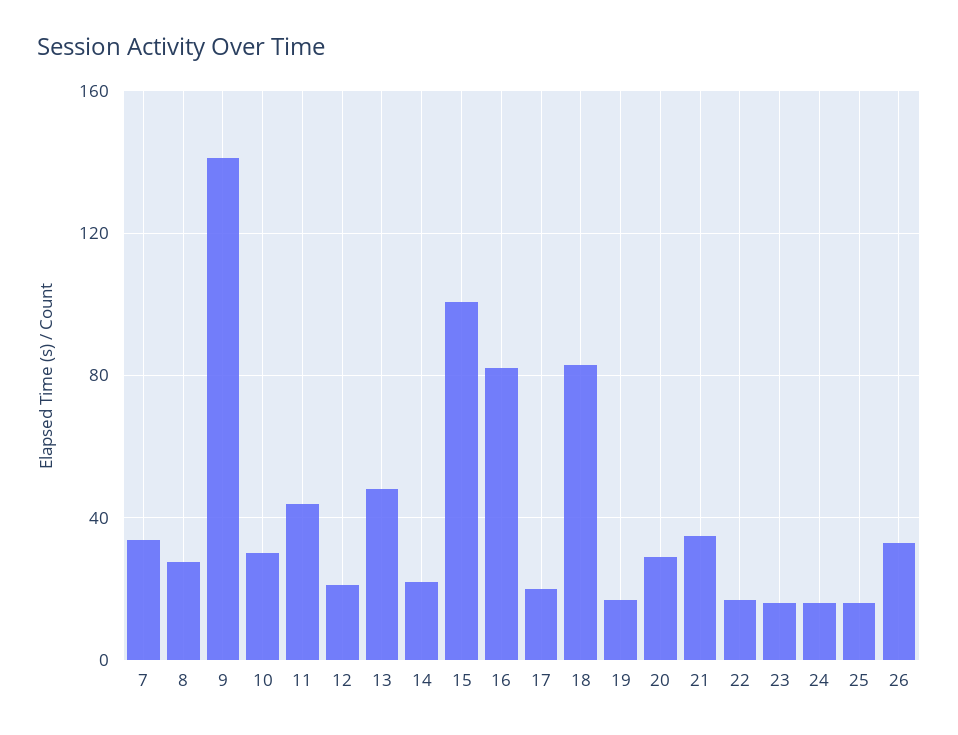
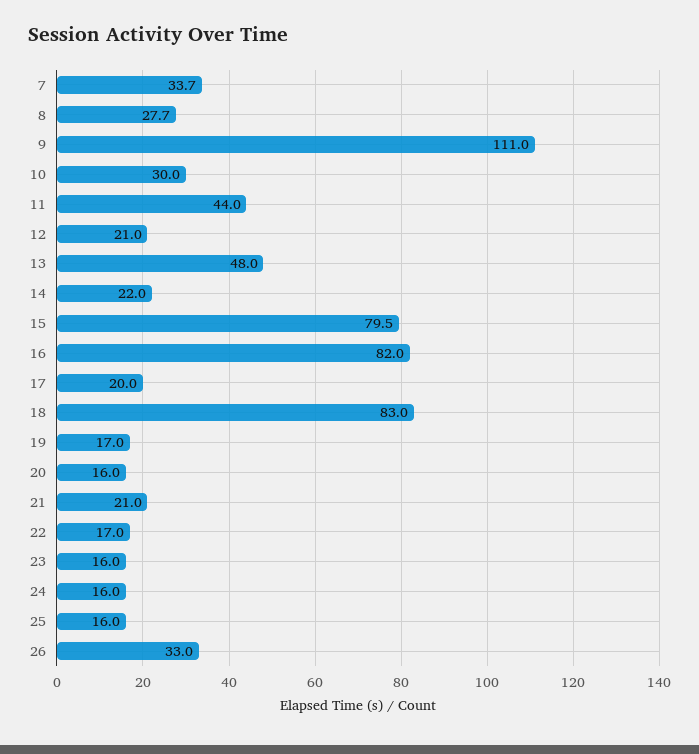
  {
    "7": 33.7,
    "8": 27.7,
-   "9": 140,
+   "9": 111,
    "10": 30,
    "11": 44,
    "12": 21,
    "13": 48,
    "14": 22,
-   "15": 100,
+   "15": 79.5,
    "16": 82,
    "17": 20,
    "18": 83,
    "19": 17,
-   "20": 30,
+   "20": 16,
-   "21": 35,
+   "21": 21,
    "22": 17,
    "23": 16,
    "24": 16,
    "25": 16,
    "26": 33
  }

